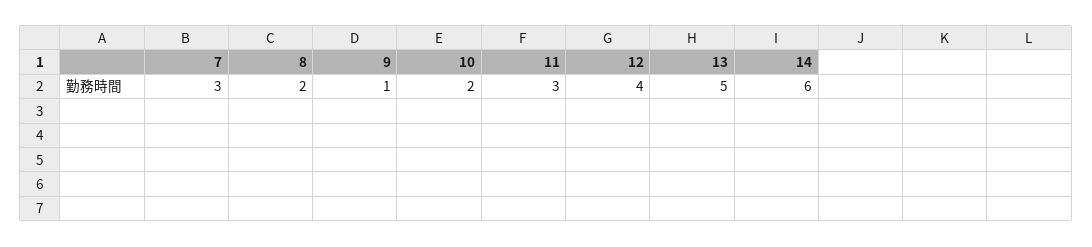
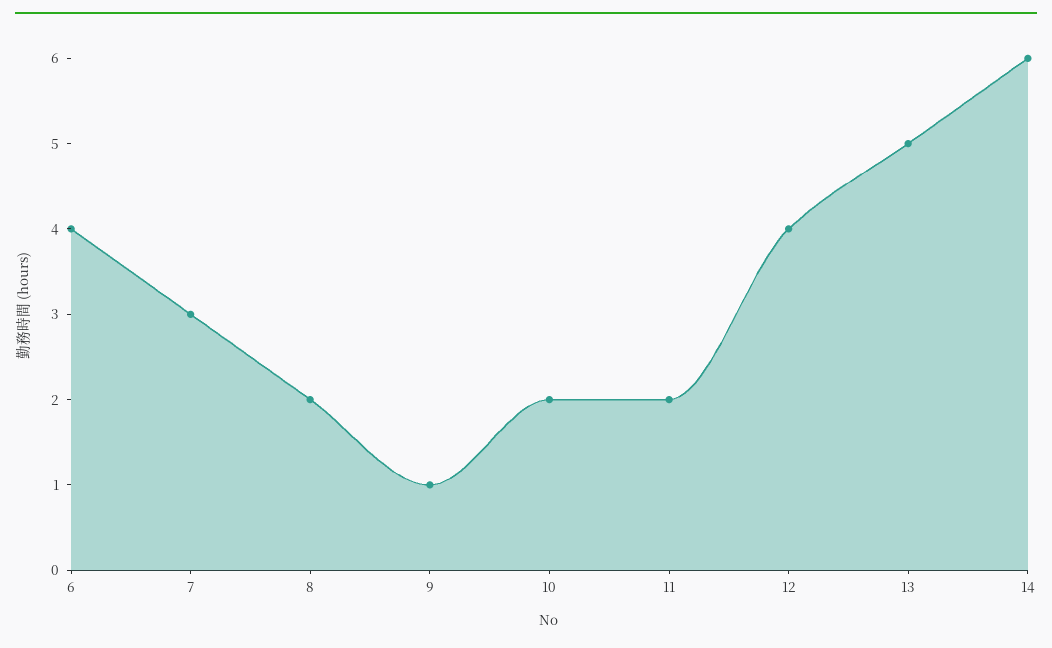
  {
    "7": 3,
    "8": 2,
    "9": 1,
    "10": 2,
-   "11": 3,
+   "11": 2,
    "12": 4,
    "13": 5,
-   "14": 6
+   "14": 6,
+   "6": 4
  }

